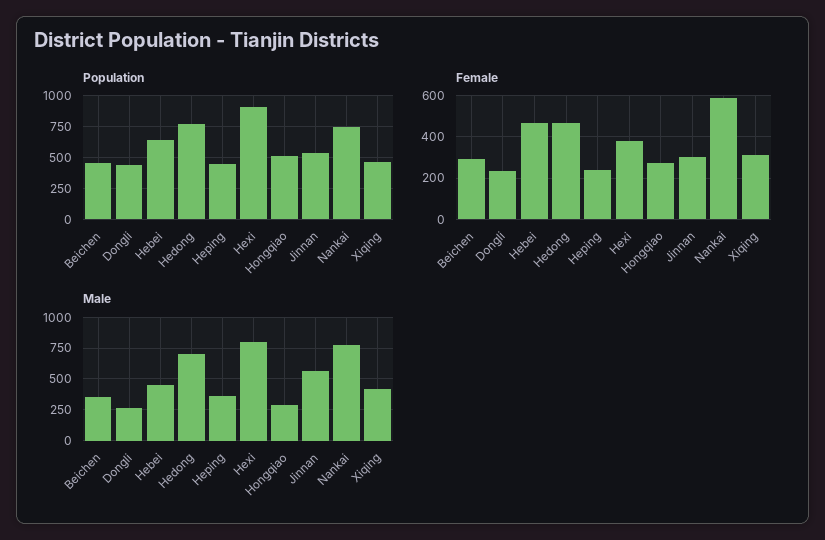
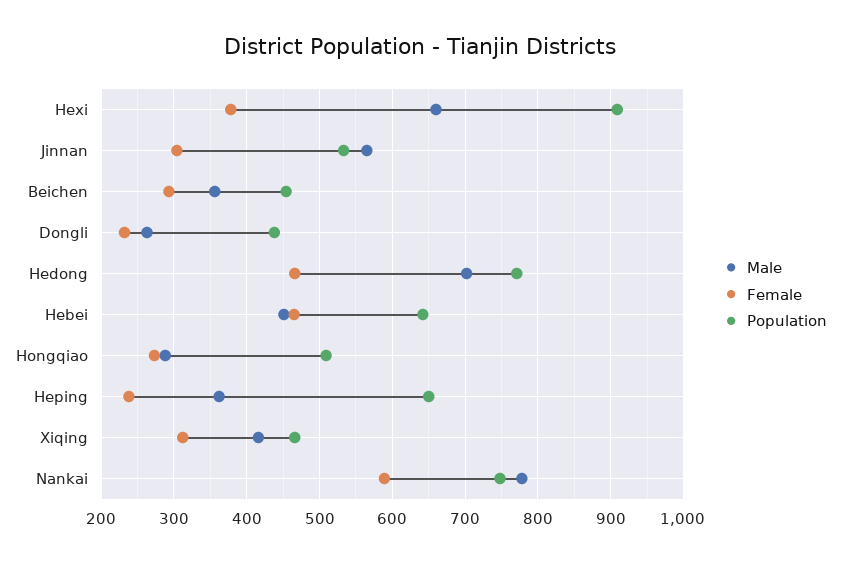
  {
    "Population": {
      "Beichen": 450,
      "Dongli": 440,
      "Hebei": 640,
      "Hedong": 770,
-     "Heping": 450,
+     "Heping": 650,
      "Hexi": 910,
      "Hongqiao": 510,
      "Jinnan": 530,
      "Nankai": 750,
      "Xiqing": 470
    },
    "Female": {
      "Beichen": 290,
      "Dongli": 230,
      "Hebei": 470,
      "Hedong": 470,
      "Heping": 240,
      "Hexi": 380,
      "Hongqiao": 270,
      "Jinnan": 300,
      "Nankai": 590,
      "Xiqing": 310
    },
    "Male": {
      "Beichen": 360,
      "Dongli": 260,
      "Hebei": 450,
      "Hedong": 700,
      "Heping": 360,
-     "Hexi": 800,
+     "Hexi": 660,
      "Hongqiao": 290,
      "Jinnan": 570,
      "Nankai": 780,
      "Xiqing": 420
    }
  }

